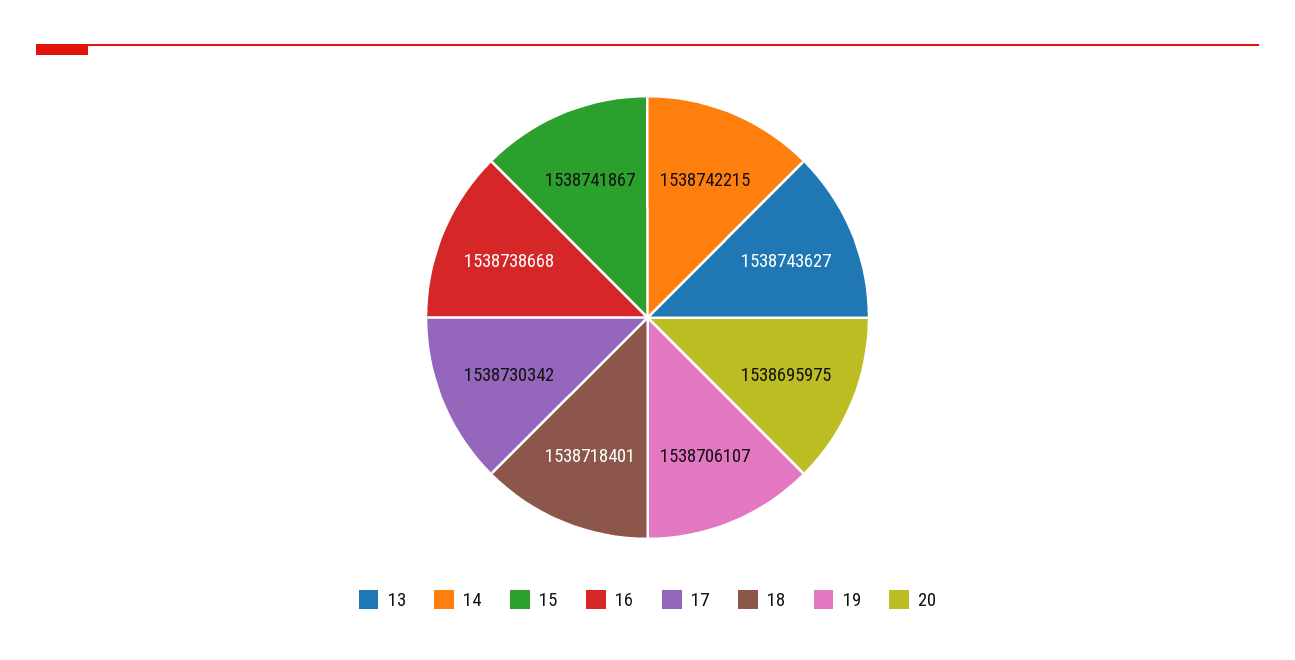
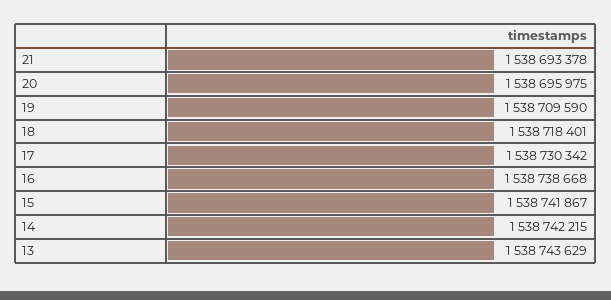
  {
-   "13": 1538743627,
+   "13": 1538743629,
    "14": 1538742215,
    "15": 1538741867,
    "16": 1538738668,
    "17": 1538730342,
    "18": 1538718401,
-   "19": 1538706107,
+   "19": 1538709590,
-   "20": 1538695975
+   "20": 1538695975,
+   "21": 1538693378
  }

